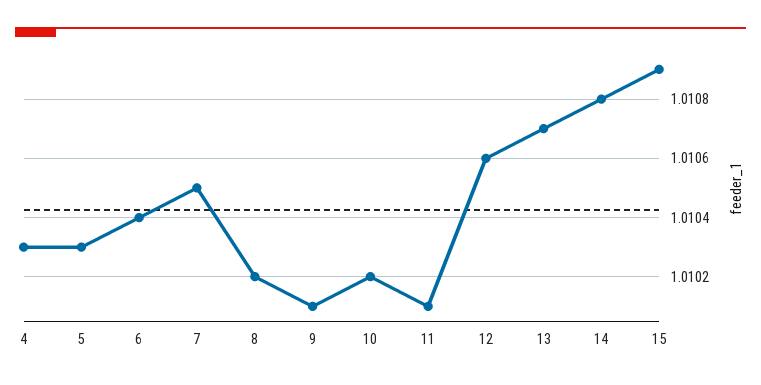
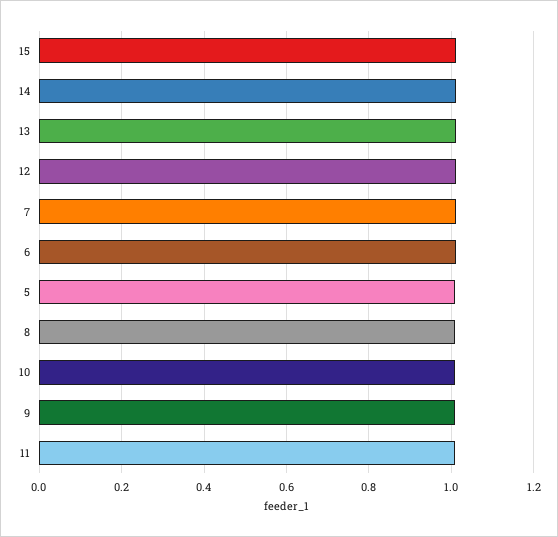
  {
-   "4": 1.0103,
    "5": 1.0103,
    "6": 1.0104,
    "7": 1.0105,
    "8": 1.0102,
    "9": 1.0101,
    "10": 1.0102,
    "11": 1.0101,
    "12": 1.0106,
    "13": 1.0107,
    "14": 1.0108,
    "15": 1.0109
  }

